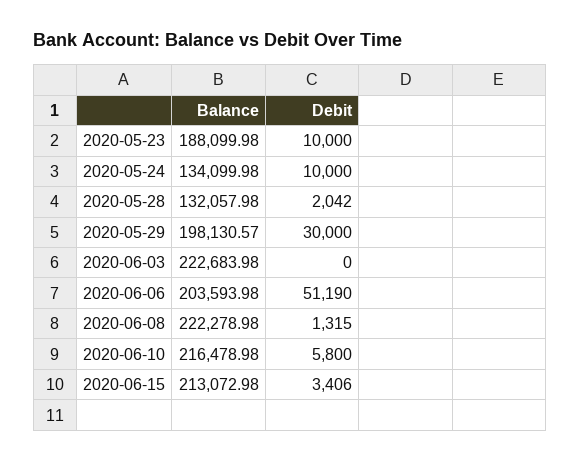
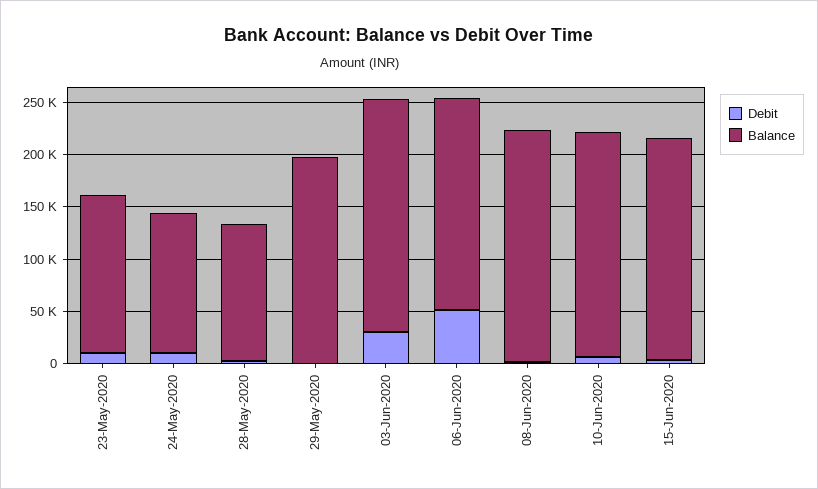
  {
    "Balance": {
-     "2020-05-23": 188099.98,
+     "2020-05-23": 150000,
      "2020-05-24": 134099.98,
      "2020-05-28": 132057.98,
      "2020-05-29": 198130.57,
      "2020-06-03": 222683.98,
      "2020-06-06": 203593.98,
      "2020-06-08": 222278.98,
      "2020-06-10": 216478.98,
      "2020-06-15": 213072.98
    },
    "Debit": {
      "2020-05-23": 10000,
      "2020-05-24": 10000,
      "2020-05-28": 2042,
-     "2020-05-29": 30000,
+     "2020-05-29": 0,
-     "2020-06-03": 0,
+     "2020-06-03": 30000,
      "2020-06-06": 51190,
      "2020-06-08": 1315,
      "2020-06-10": 5800,
      "2020-06-15": 3406
    }
  }

